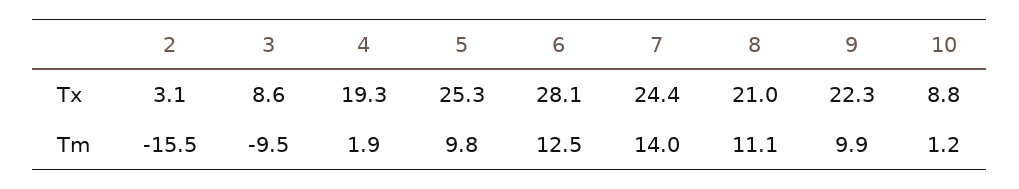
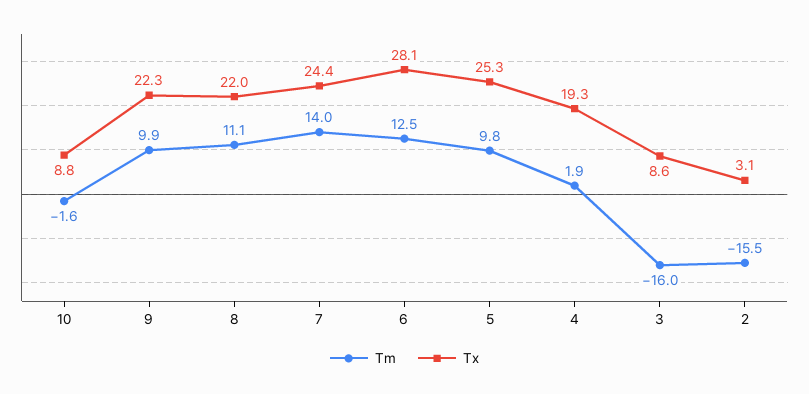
  {
    "Tx": {
      "2": 3.1,
      "3": 8.6,
      "4": 19.3,
      "5": 25.3,
      "6": 28.1,
      "7": 24.4,
-     "8": 21,
+     "8": 22,
      "9": 22.3,
      "10": 8.8
    },
    "Tm": {
      "2": -15.5,
-     "3": -9.5,
+     "3": -16,
      "4": 1.9,
      "5": 9.8,
      "6": 12.5,
      "7": 14,
      "8": 11.1,
      "9": 9.9,
-     "10": 1.2
+     "10": -1.6
    }
  }

